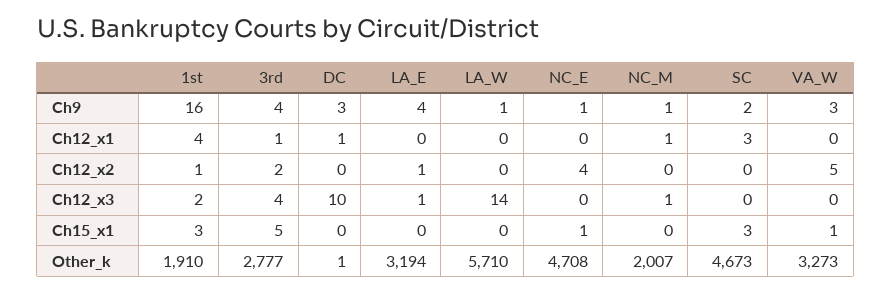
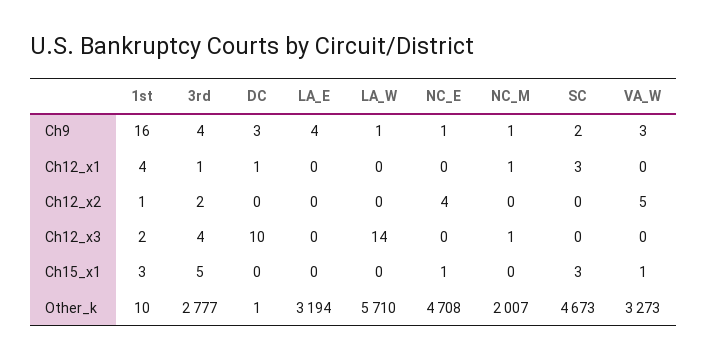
  {
    "1st": {
      "Ch9": 16,
      "Ch12_x1": 4,
      "Ch12_x2": 1,
      "Ch12_x3": 2,
      "Ch15_x1": 3,
-     "Other_k": 1910
+     "Other_k": 10
    },
    "3rd": {
      "Ch9": 4,
      "Ch12_x1": 1,
      "Ch12_x2": 2,
      "Ch12_x3": 4,
      "Ch15_x1": 5,
      "Other_k": 2777
    },
    "DC": {
      "Ch9": 3,
      "Ch12_x1": 1,
      "Ch12_x2": 0,
      "Ch12_x3": 10,
      "Ch15_x1": 0,
      "Other_k": 1
    },
    "LA_E": {
      "Ch9": 4,
      "Ch12_x1": 0,
-     "Ch12_x2": 1,
+     "Ch12_x2": 0,
-     "Ch12_x3": 1,
+     "Ch12_x3": 0,
      "Ch15_x1": 0,
      "Other_k": 3194
    },
    "LA_W": {
      "Ch9": 1,
      "Ch12_x1": 0,
      "Ch12_x2": 0,
      "Ch12_x3": 14,
      "Ch15_x1": 0,
      "Other_k": 5710
    },
    "NC_E": {
      "Ch9": 1,
      "Ch12_x1": 0,
      "Ch12_x2": 4,
      "Ch12_x3": 0,
      "Ch15_x1": 1,
      "Other_k": 4708
    },
    "NC_M": {
      "Ch9": 1,
      "Ch12_x1": 1,
      "Ch12_x2": 0,
      "Ch12_x3": 1,
      "Ch15_x1": 0,
      "Other_k": 2007
    },
    "SC": {
      "Ch9": 2,
      "Ch12_x1": 3,
      "Ch12_x2": 0,
      "Ch12_x3": 0,
      "Ch15_x1": 3,
      "Other_k": 4673
    },
    "VA_W": {
      "Ch9": 3,
      "Ch12_x1": 0,
      "Ch12_x2": 5,
      "Ch12_x3": 0,
      "Ch15_x1": 1,
      "Other_k": 3273
    }
  }

